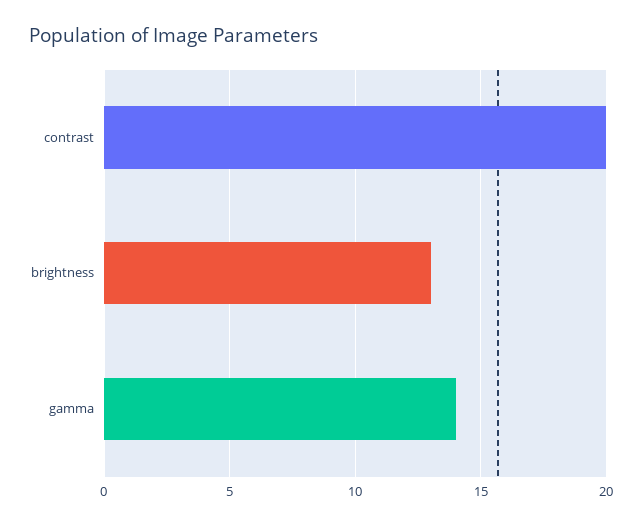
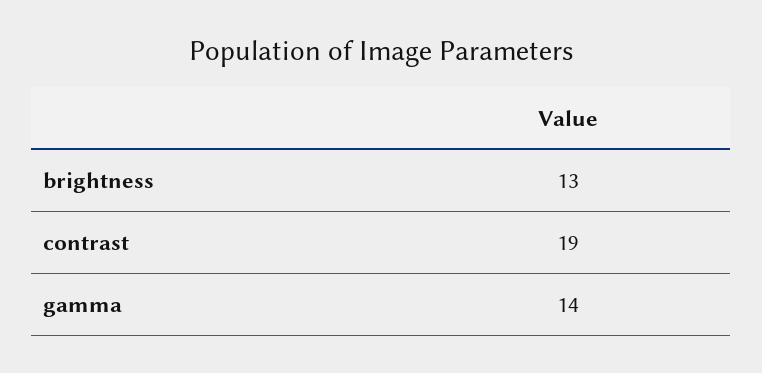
  {
-   "contrast": 20,
+   "contrast": 19,
    "brightness": 13,
    "gamma": 14
  }

